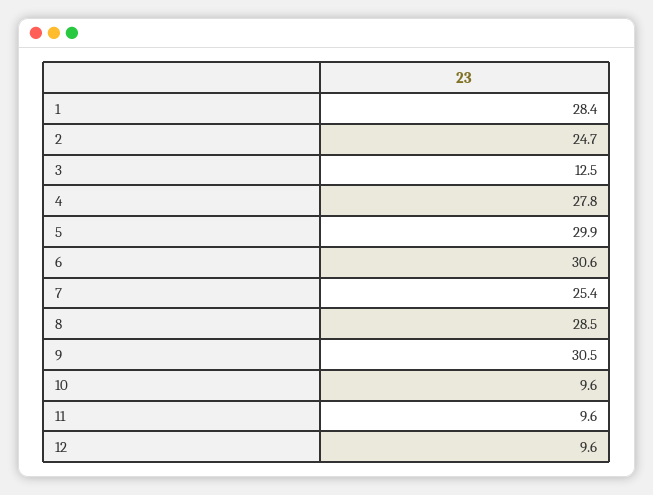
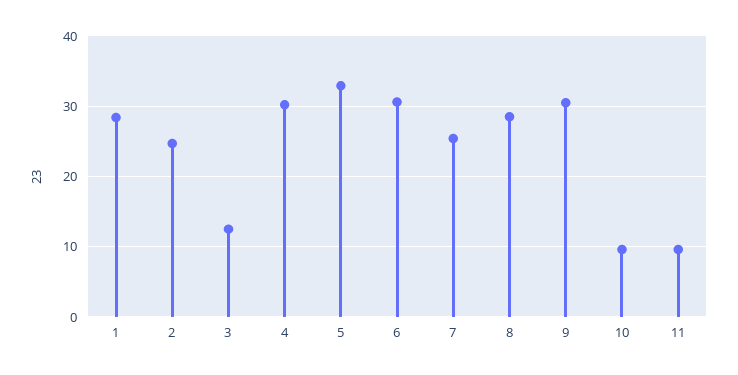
  {
    "1": 28.4,
    "2": 24.7,
    "3": 12.5,
-   "4": 27.8,
+   "4": 30,
-   "5": 29.9,
+   "5": 33,
    "6": 30.6,
    "7": 25.4,
    "8": 28.5,
    "9": 30.5,
    "10": 9.6,
-   "11": 9.6,
+   "11": 9.6
-   "12": 9.6
  }

